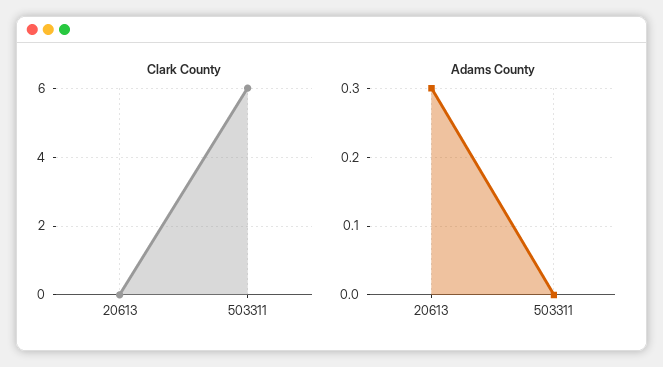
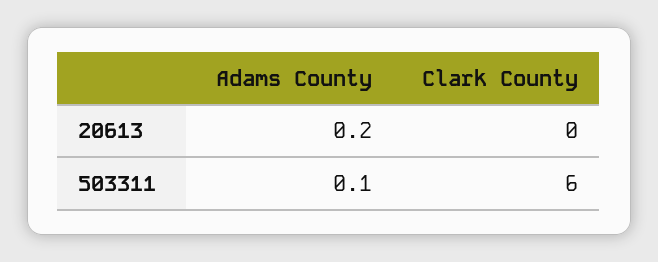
  {
    "Clark County": {
      "20613": 0,
      "503311": 6
    },
    "Adams County": {
-     "20613": 0.3,
+     "20613": 0.2,
-     "503311": 0
+     "503311": 0.1
    }
  }

